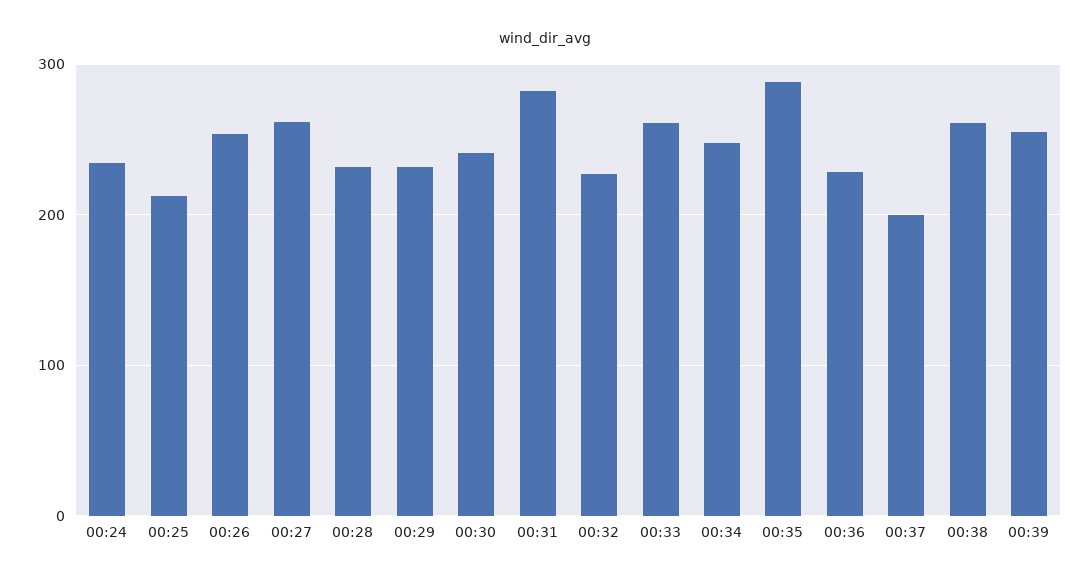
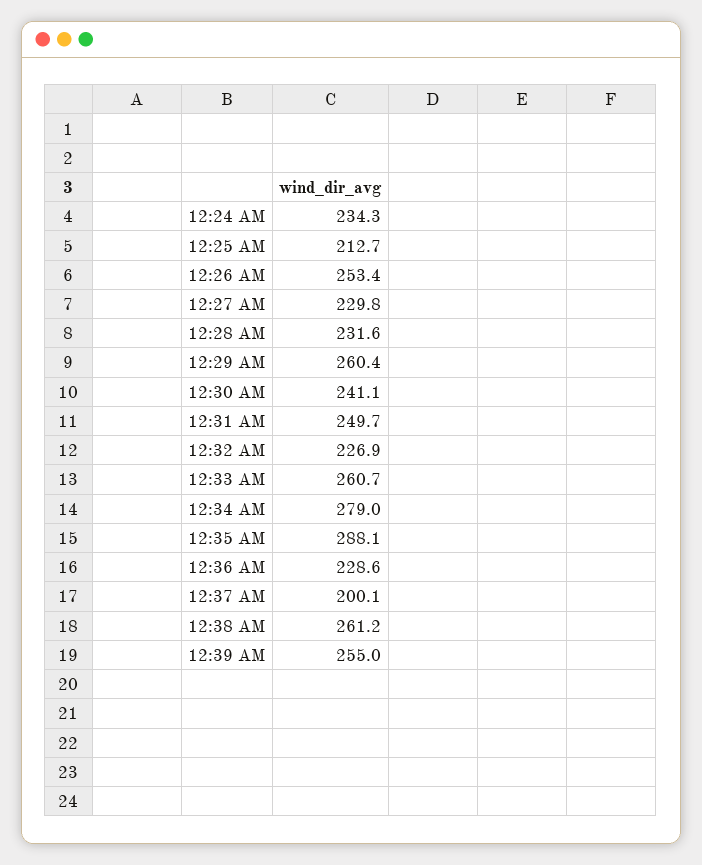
  {
    "00:24": 234.3,
    "00:25": 212.7,
    "00:26": 253.4,
-   "00:27": 260,
+   "00:27": 229.8,
    "00:28": 231.6,
-   "00:29": 230,
+   "00:29": 260.4,
    "00:30": 241.1,
-   "00:31": 280,
+   "00:31": 249.7,
    "00:32": 226.9,
    "00:33": 260.7,
-   "00:34": 250,
+   "00:34": 279,
    "00:35": 288.1,
    "00:36": 228.6,
    "00:37": 200.1,
    "00:38": 261.2,
    "00:39": 255
  }

